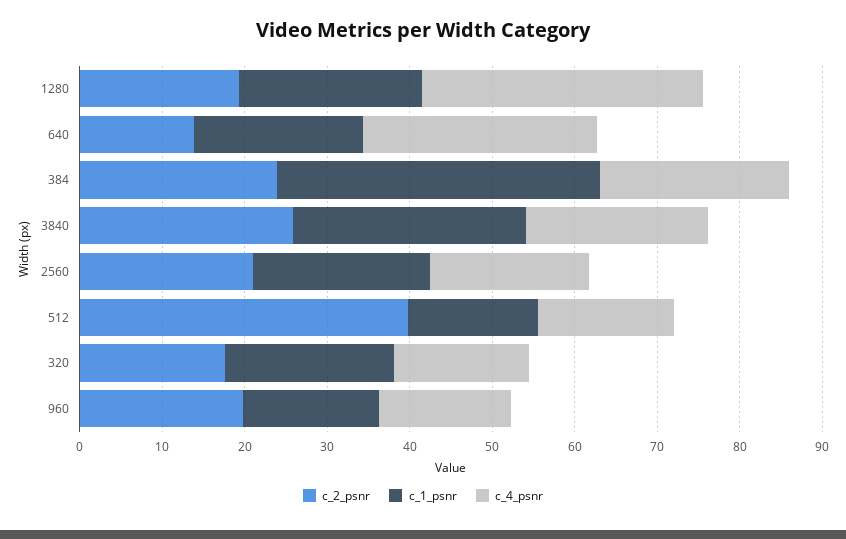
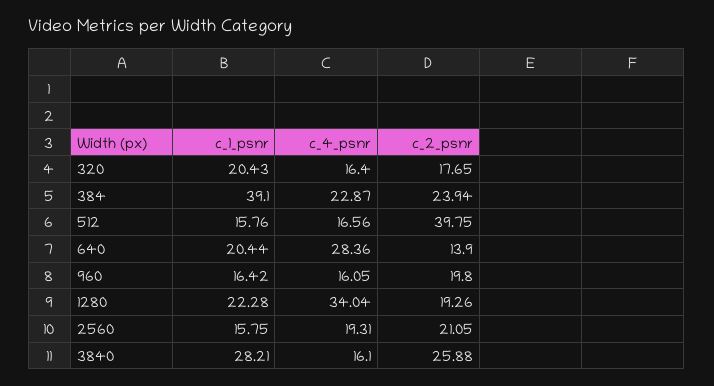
  {
    "c_2_psnr": {
      "1280": 19.26,
      "640": 13.9,
      "384": 23.94,
      "3840": 25.88,
      "2560": 21.05,
      "512": 39.75,
      "320": 17.65,
      "960": 19.8
    },
    "c_1_psnr": {
      "1280": 22.28,
      "640": 20.44,
      "384": 39.1,
      "3840": 28.21,
-     "2560": 22,
+     "2560": 15.75,
      "512": 15.76,
      "320": 20.43,
      "960": 16.42
    },
    "c_4_psnr": {
      "1280": 34.04,
      "640": 28.36,
      "384": 22.87,
-     "3840": 22,
+     "3840": 16.1,
      "2560": 19.31,
      "512": 16.56,
      "320": 16.4,
      "960": 16.05
    }
  }

